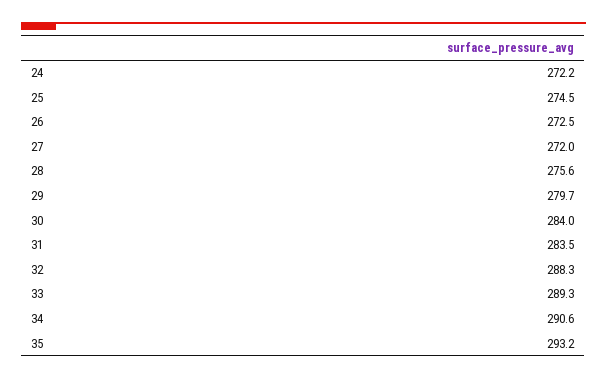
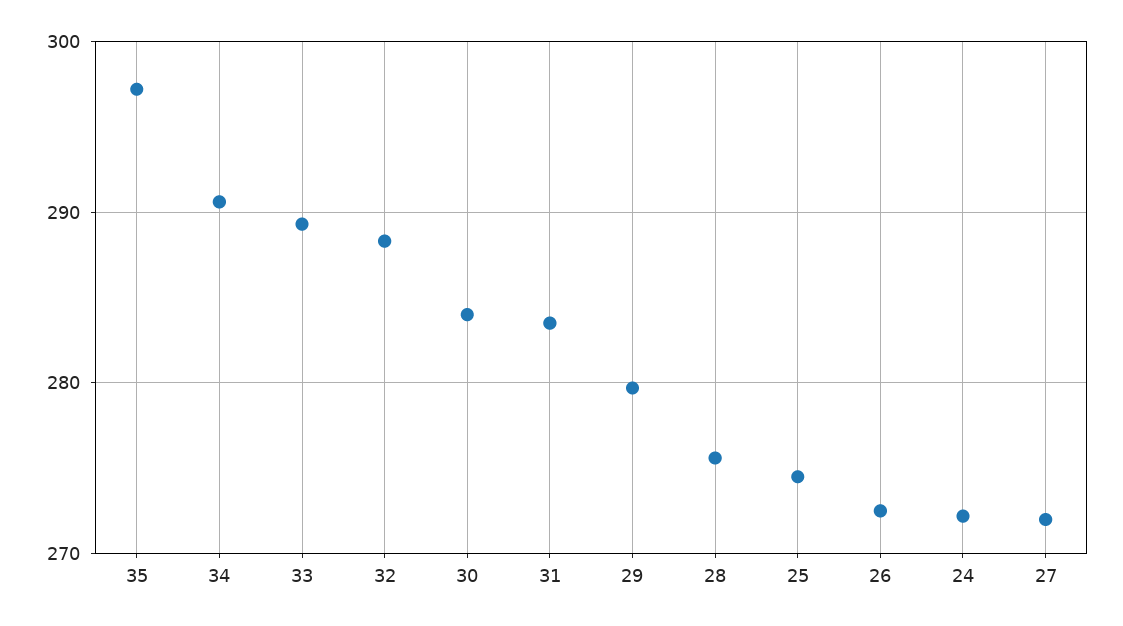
  {
    "24": 272.2,
    "25": 274.5,
    "26": 272.5,
    "27": 272,
    "28": 275.6,
    "29": 279.7,
    "30": 284,
    "31": 283.5,
    "32": 288.3,
    "33": 289.3,
    "34": 290.6,
-   "35": 293.2
+   "35": 297
  }

